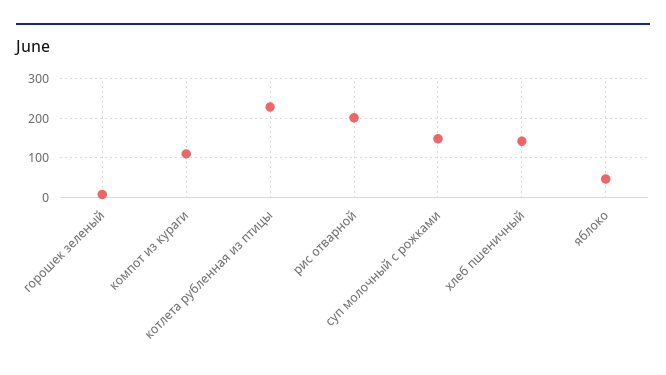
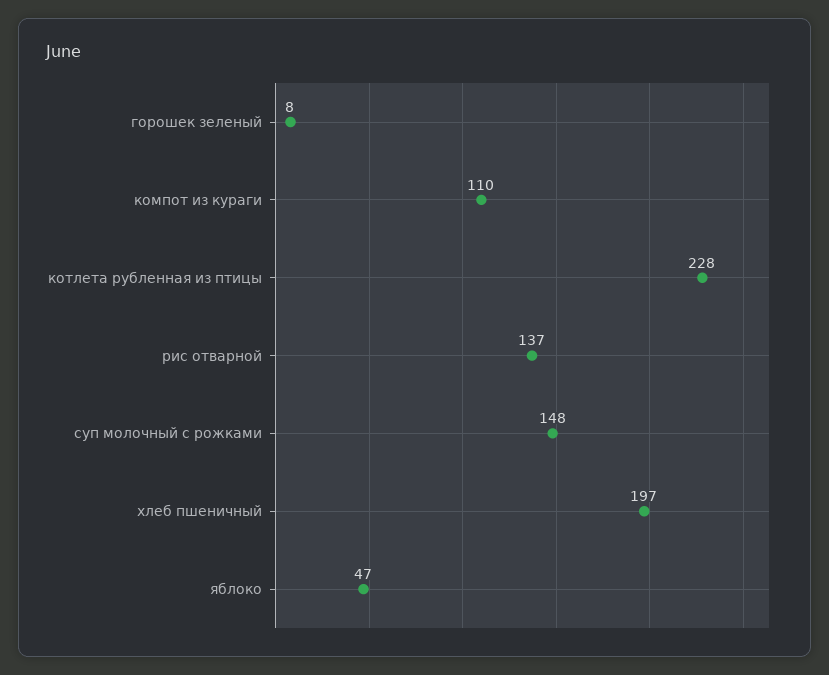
  {
    "горошек зеленый": 8,
    "компот из кураги": 110,
    "котлета рубленная из птицы": 228,
-   "рис отварной": 200,
+   "рис отварной": 137,
    "суп молочный с рожками": 148,
-   "хлеб пшеничный": 140,
+   "хлеб пшеничный": 197,
    "яблоко": 47
  }

